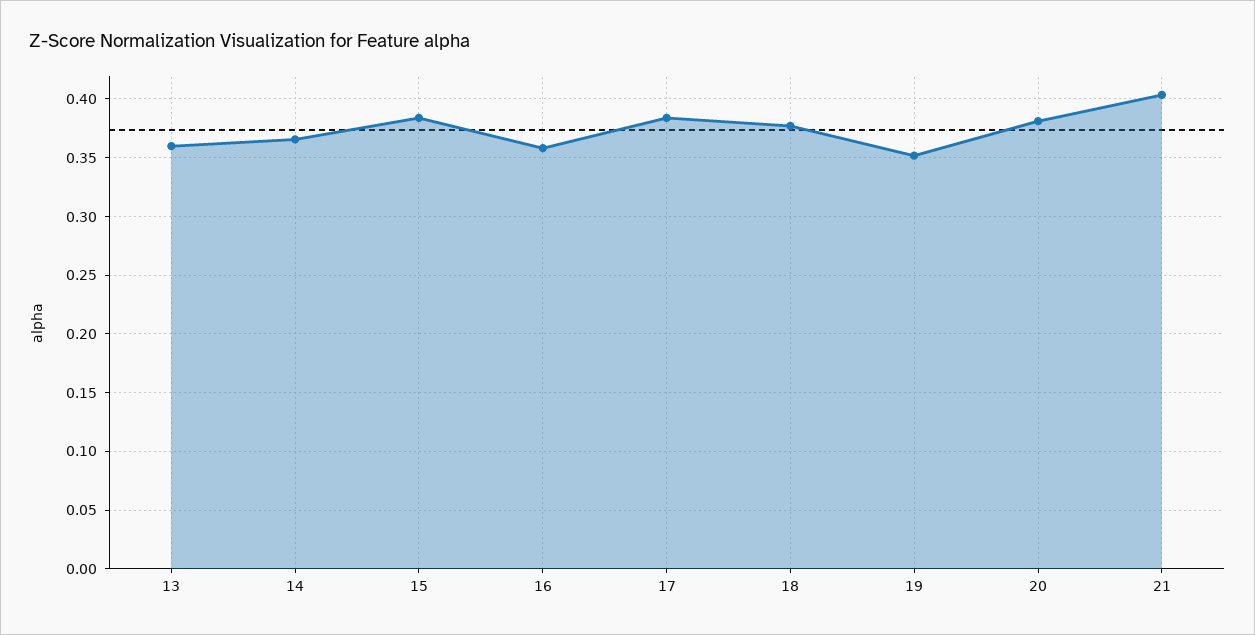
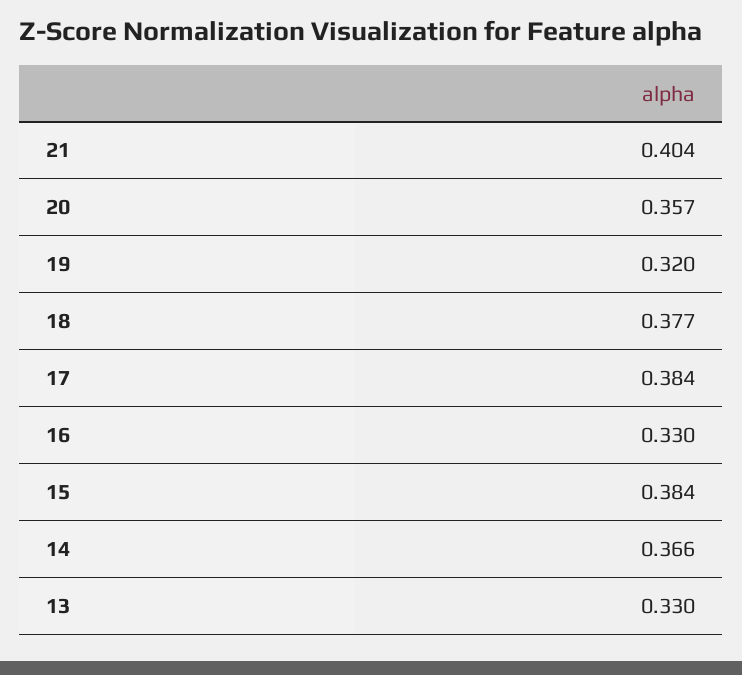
  {
-   "13": 0.36,
+   "13": 0.33,
    "14": 0.366,
    "15": 0.384,
-   "16": 0.36,
+   "16": 0.33,
    "17": 0.384,
    "18": 0.377,
-   "19": 0.35,
+   "19": 0.32,
-   "20": 0.38,
+   "20": 0.357,
    "21": 0.404
  }

